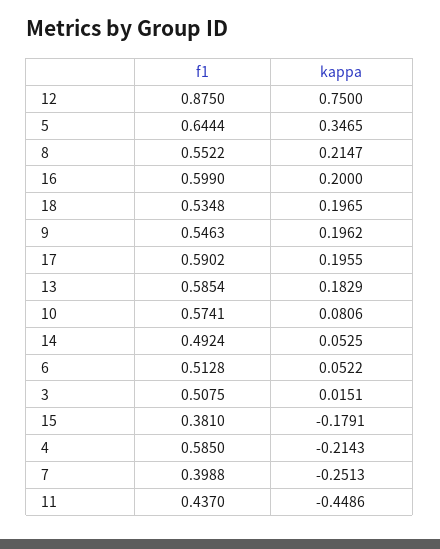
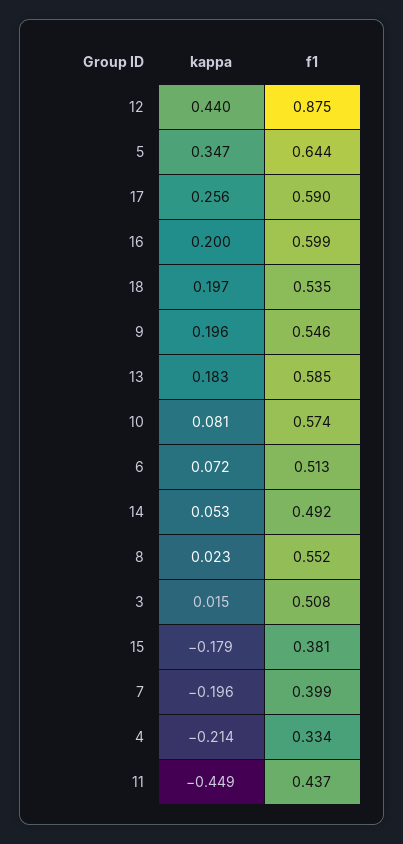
  {
    "f1": {
      "12": 0.875,
      "5": 0.6444,
      "8": 0.5522,
      "16": 0.599,
      "18": 0.5348,
      "9": 0.5463,
      "17": 0.5902,
      "13": 0.5854,
      "10": 0.5741,
      "14": 0.4924,
      "6": 0.5128,
      "3": 0.5075,
      "15": 0.381,
-     "4": 0.585,
+     "4": 0.334,
      "7": 0.3988,
      "11": 0.437
    },
    "kappa": {
-     "12": 0.75,
+     "12": 0.44,
      "5": 0.3465,
-     "8": 0.2147,
+     "8": 0.023,
      "16": 0.2,
      "18": 0.1965,
      "9": 0.1962,
-     "17": 0.1955,
+     "17": 0.256,
      "13": 0.1829,
      "10": 0.0806,
      "14": 0.0525,
-     "6": 0.0522,
+     "6": 0.072,
      "3": 0.0151,
      "15": -0.1791,
      "4": -0.2143,
-     "7": -0.2513,
+     "7": -0.196,
      "11": -0.4486
    }
  }

